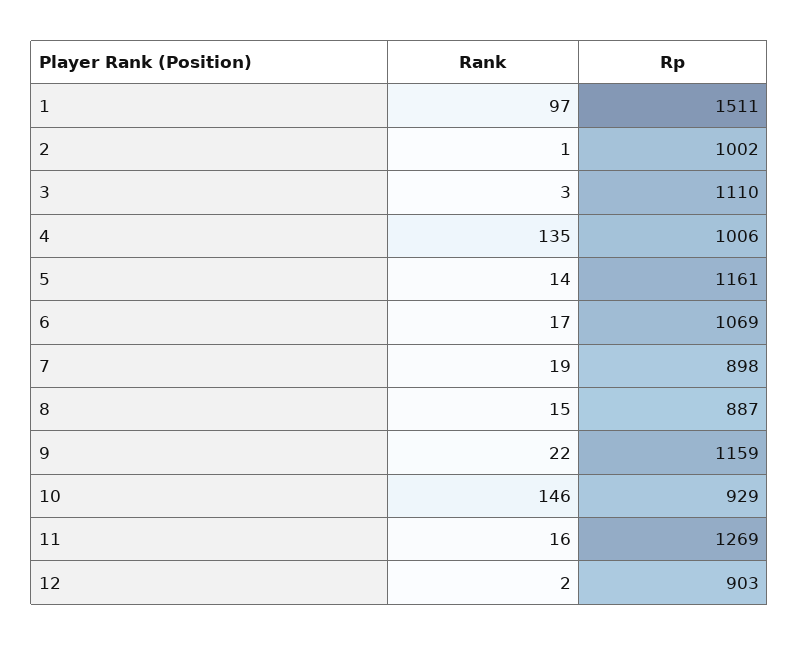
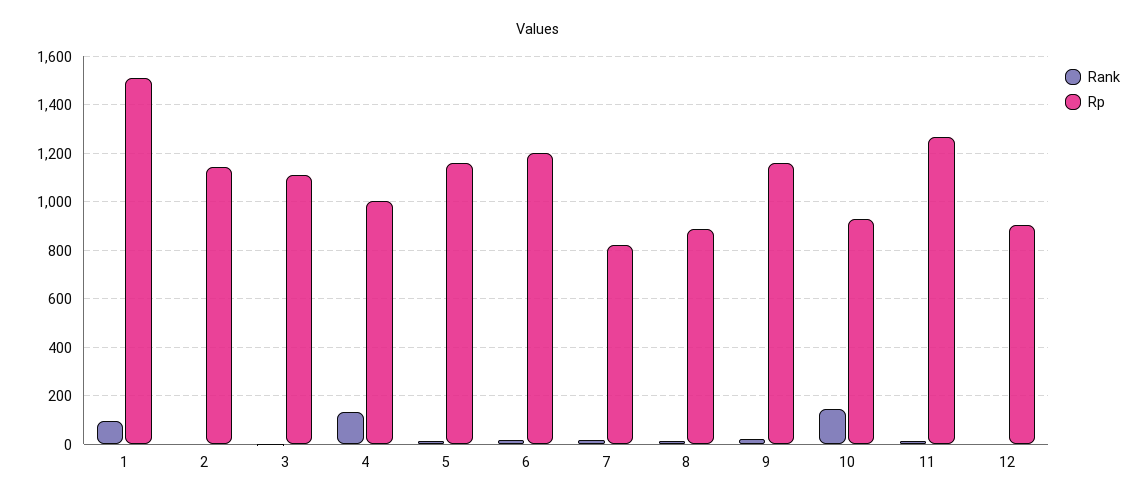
  {
    "Rank": {
      "1": 97,
      "2": 1,
      "3": 3,
      "4": 135,
      "5": 14,
      "6": 17,
      "7": 19,
      "8": 15,
      "9": 22,
      "10": 146,
      "11": 16,
      "12": 2
    },
    "Rp": {
      "1": 1511,
-     "2": 1002,
+     "2": 1150,
      "3": 1110,
      "4": 1006,
      "5": 1161,
-     "6": 1069,
+     "6": 1200,
-     "7": 898,
+     "7": 825,
      "8": 887,
      "9": 1159,
      "10": 929,
      "11": 1269,
      "12": 903
    }
  }

